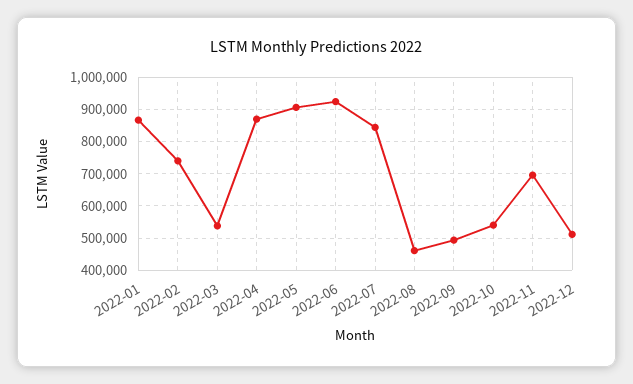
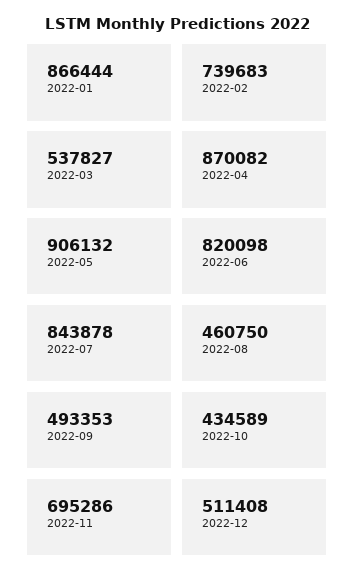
  {
    "2022-01": 866444,
    "2022-02": 739683,
    "2022-03": 537827,
    "2022-04": 870082,
    "2022-05": 906132,
-   "2022-06": 920000,
+   "2022-06": 820098,
    "2022-07": 843878,
    "2022-08": 460750,
    "2022-09": 493353,
-   "2022-10": 540000,
+   "2022-10": 434589,
    "2022-11": 695286,
    "2022-12": 511408
  }

